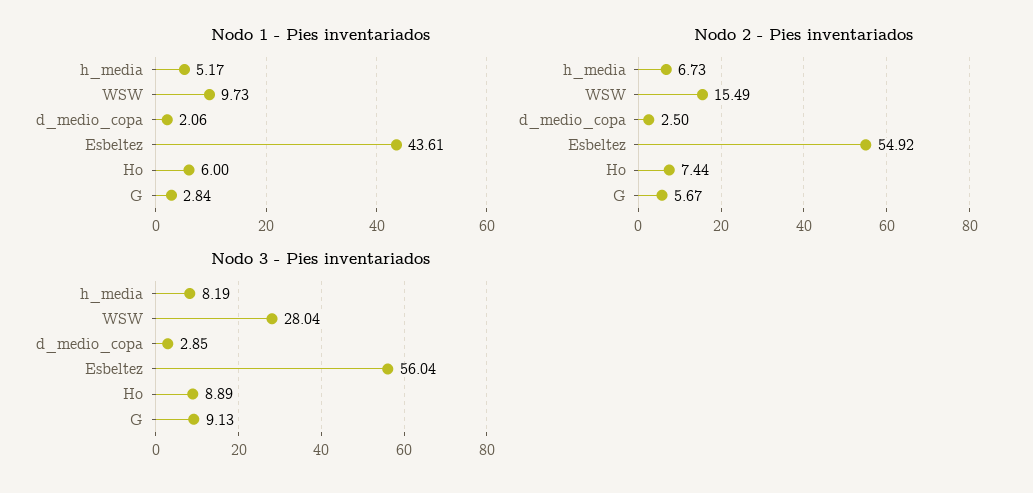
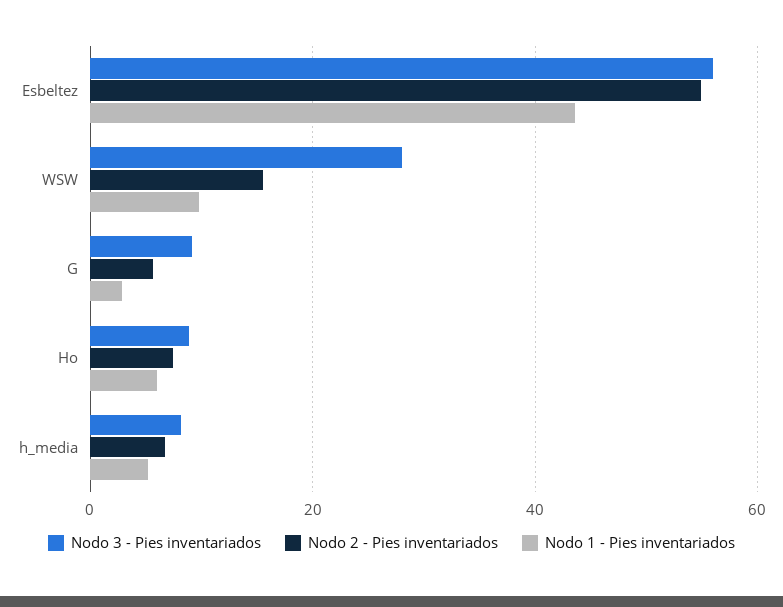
  {
    "Nodo 1 - Pies inventariados": {
      "h_media": 5.17,
      "WSW": 9.73,
-     "d_medio_copa": 2.06,
      "Esbeltez": 43.61,
      "Ho": 6,
      "G": 2.84
    },
    "Nodo 2 - Pies inventariados": {
      "h_media": 6.73,
      "WSW": 15.49,
-     "d_medio_copa": 2.5,
      "Esbeltez": 54.92,
      "Ho": 7.44,
      "G": 5.67
    },
    "Nodo 3 - Pies inventariados": {
      "h_media": 8.19,
      "WSW": 28.04,
-     "d_medio_copa": 2.85,
      "Esbeltez": 56.04,
      "Ho": 8.89,
      "G": 9.13
    }
  }

